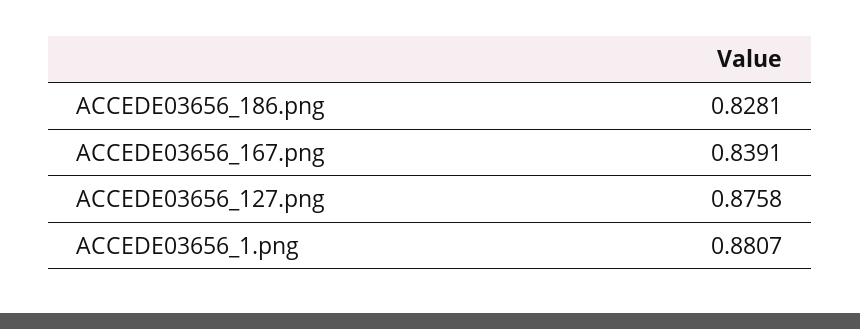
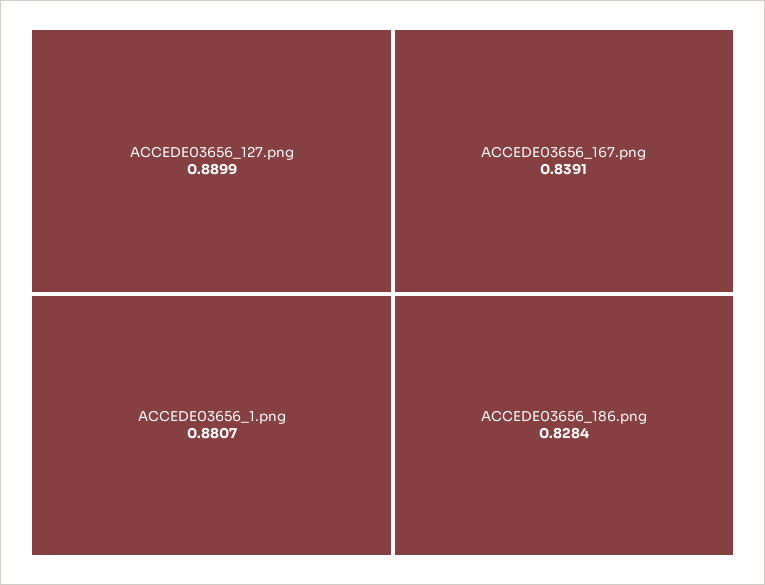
  {
-   "ACCEDE03656_186.png": 0.8281,
+   "ACCEDE03656_186.png": 0.8284,
    "ACCEDE03656_167.png": 0.8391,
-   "ACCEDE03656_127.png": 0.8758,
+   "ACCEDE03656_127.png": 0.8899,
    "ACCEDE03656_1.png": 0.8807
  }

